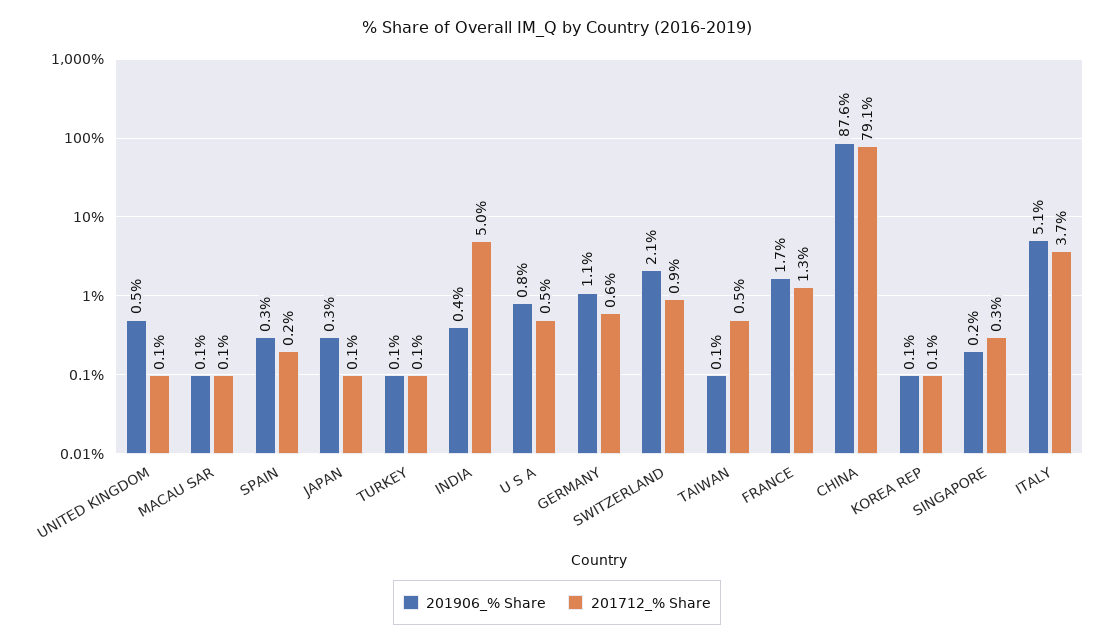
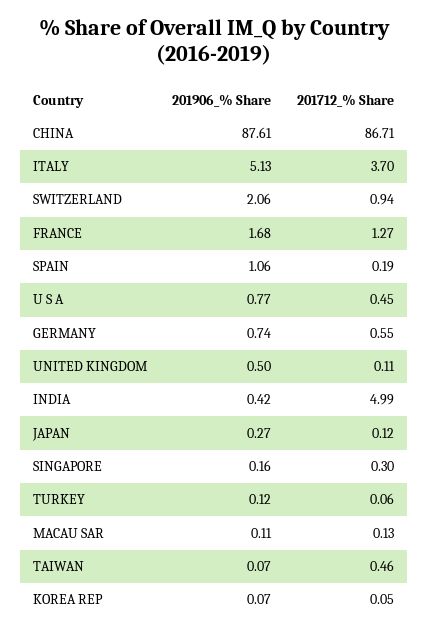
  {
    "201906_% Share": {
      "UNITED KINGDOM": 0.5,
      "MACAU SAR": 0.11,
-     "SPAIN": 0.3,
+     "SPAIN": 1.06,
      "JAPAN": 0.27,
      "TURKEY": 0.12,
      "INDIA": 0.42,
      "U S A": 0.77,
-     "GERMANY": 1.1,
+     "GERMANY": 0.74,
      "SWITZERLAND": 2.06,
      "TAIWAN": 0.07,
      "FRANCE": 1.68,
      "CHINA": 87.61,
      "KOREA REP": 0.07,
      "SINGAPORE": 0.16,
      "ITALY": 5.13
    },
    "201712_% Share": {
      "UNITED KINGDOM": 0.11,
      "MACAU SAR": 0.13,
      "SPAIN": 0.19,
      "JAPAN": 0.12,
      "TURKEY": 0.06,
      "INDIA": 4.99,
      "U S A": 0.45,
      "GERMANY": 0.55,
      "SWITZERLAND": 0.94,
      "TAIWAN": 0.46,
      "FRANCE": 1.27,
-     "CHINA": 79.1,
+     "CHINA": 86.71,
      "KOREA REP": 0.05,
      "SINGAPORE": 0.3,
      "ITALY": 3.7
    }
  }

